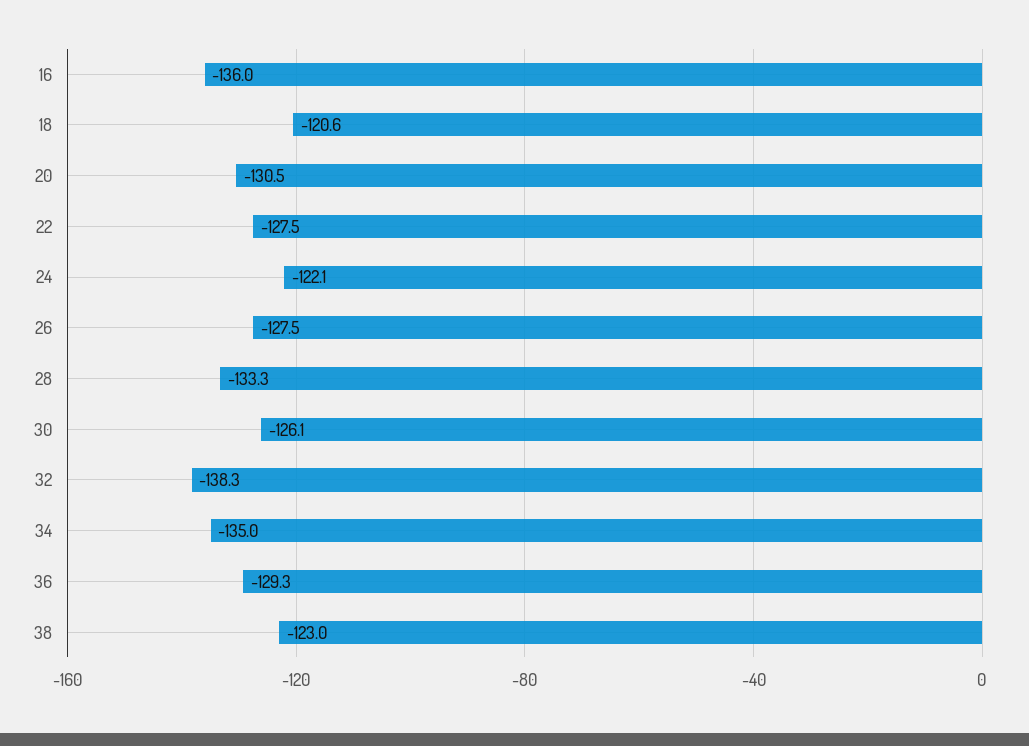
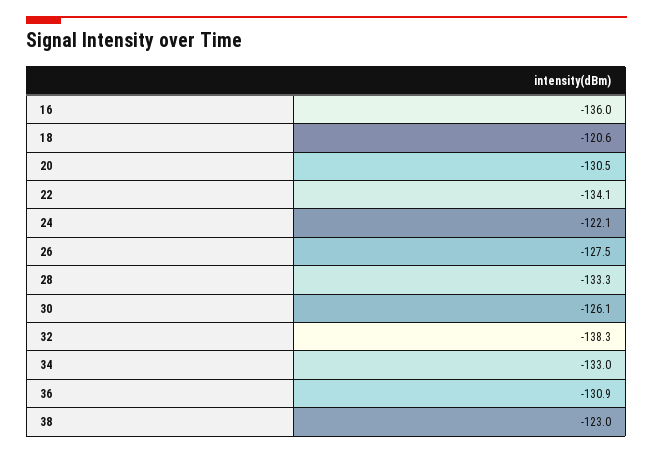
  {
    "16": -136,
    "18": -120.6,
    "20": -130.5,
-   "22": -127.5,
+   "22": -134.1,
    "24": -122.1,
    "26": -127.5,
    "28": -133.3,
    "30": -126.1,
    "32": -138.3,
-   "34": -135,
+   "34": -133,
-   "36": -129.3,
+   "36": -130.9,
    "38": -123
  }

